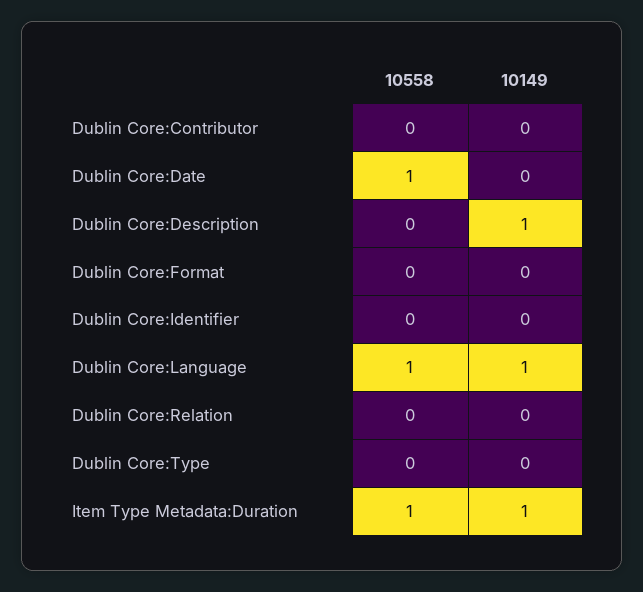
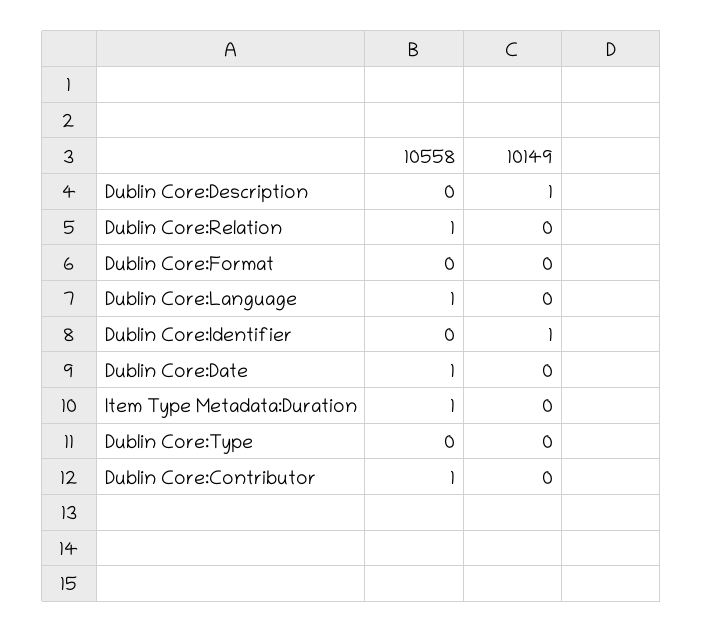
  {
    "10558": {
-     "Dublin Core:Contributor": 0,
+     "Dublin Core:Contributor": 1,
      "Dublin Core:Date": 1,
      "Dublin Core:Description": 0,
      "Dublin Core:Format": 0,
      "Dublin Core:Identifier": 0,
      "Dublin Core:Language": 1,
-     "Dublin Core:Relation": 0,
+     "Dublin Core:Relation": 1,
      "Dublin Core:Type": 0,
      "Item Type Metadata:Duration": 1
    },
    "10149": {
      "Dublin Core:Contributor": 0,
      "Dublin Core:Date": 0,
      "Dublin Core:Description": 1,
      "Dublin Core:Format": 0,
-     "Dublin Core:Identifier": 0,
+     "Dublin Core:Identifier": 1,
-     "Dublin Core:Language": 1,
+     "Dublin Core:Language": 0,
      "Dublin Core:Relation": 0,
      "Dublin Core:Type": 0,
-     "Item Type Metadata:Duration": 1
+     "Item Type Metadata:Duration": 0
    }
  }

